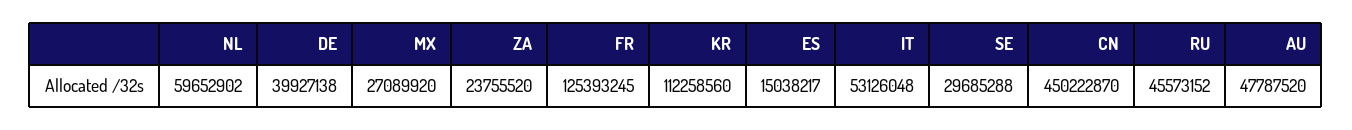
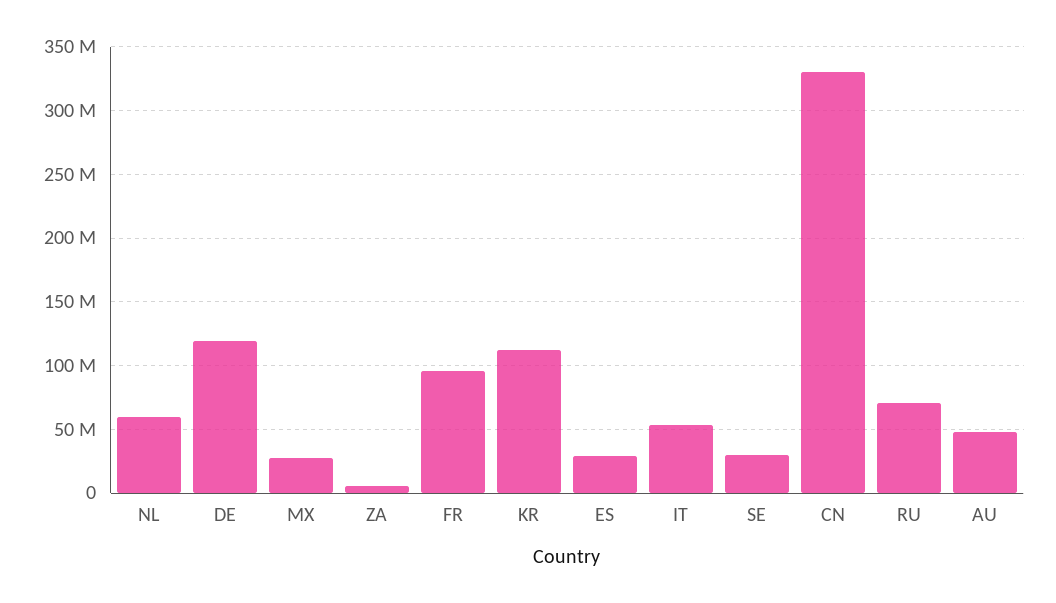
  {
    "NL": 59652902,
-   "DE": 39927138,
+   "DE": 120000000,
    "MX": 27089920,
-   "ZA": 23755520,
+   "ZA": 5000000,
-   "FR": 125393245,
+   "FR": 95000000,
    "KR": 112258560,
-   "ES": 15038217,
+   "ES": 30000000,
    "IT": 53126048,
    "SE": 29685288,
-   "CN": 450222870,
+   "CN": 330000000,
-   "RU": 45573152,
+   "RU": 70000000,
    "AU": 47787520
  }

